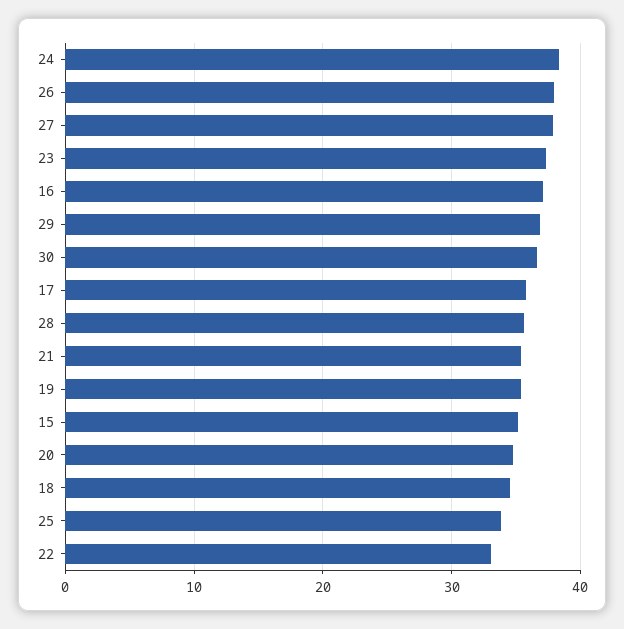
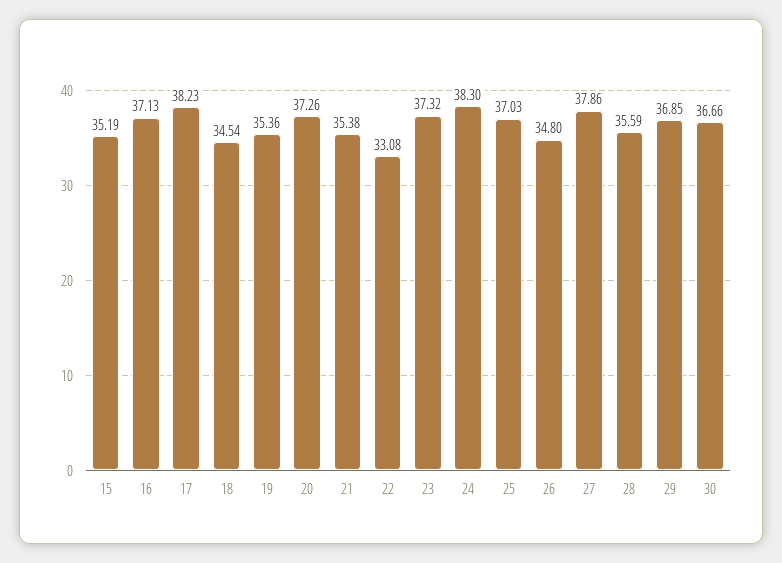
  {
    "24": 38.3,
-   "26": 38,
+   "26": 34.8,
    "27": 37.86,
    "23": 37.32,
    "16": 37.13,
    "29": 36.85,
    "30": 36.66,
-   "17": 36,
+   "17": 38.23,
    "28": 35.59,
    "21": 35.38,
    "19": 35.36,
    "15": 35.19,
-   "20": 35,
+   "20": 37.26,
    "18": 34.54,
-   "25": 34,
+   "25": 37.03,
    "22": 33.08
  }

